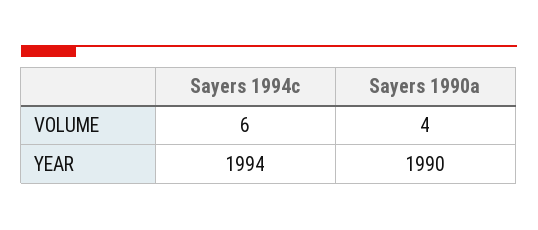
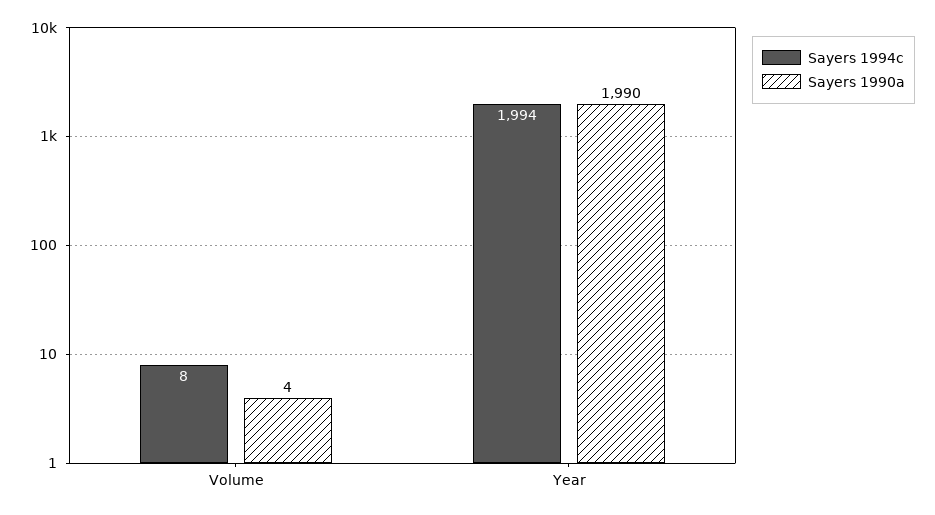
  {
    "Sayers 1994c": {
-     "VOLUME": 6,
+     "VOLUME": 8,
      "YEAR": 1994
    },
    "Sayers 1990a": {
      "VOLUME": 4,
      "YEAR": 1990
    }
  }

